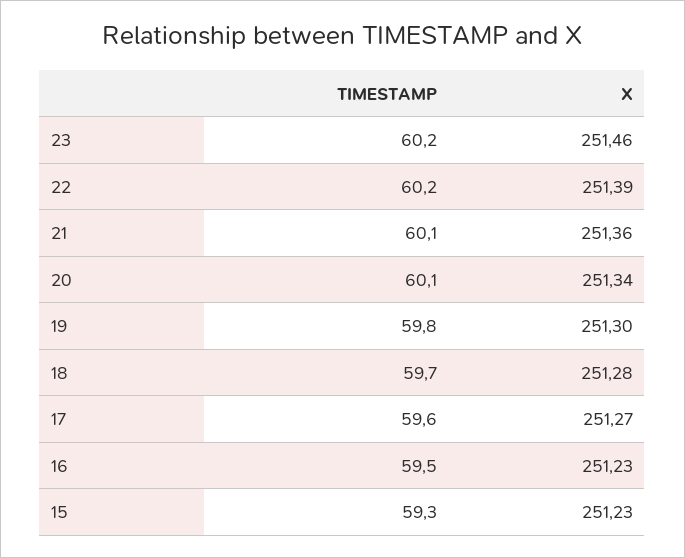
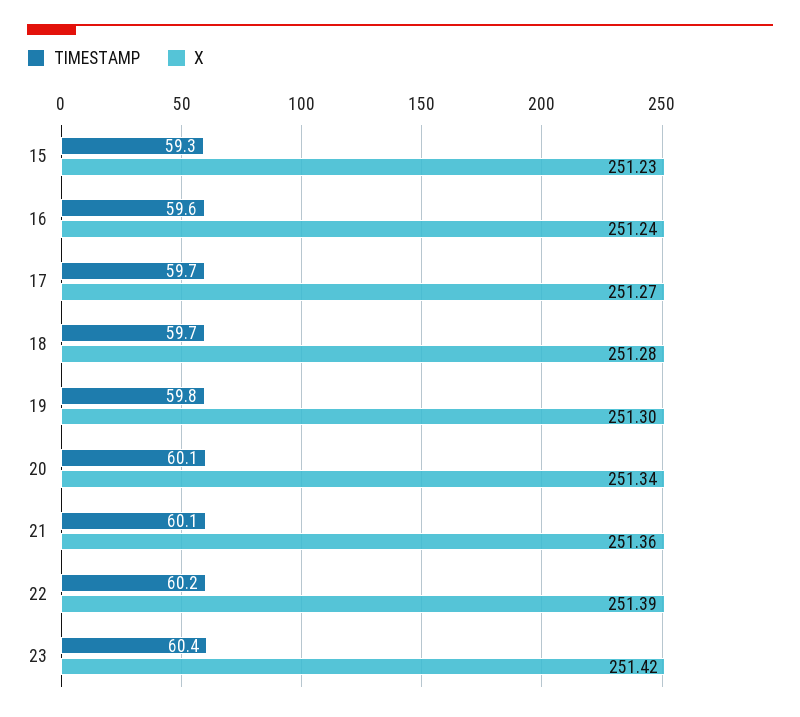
  {
    "TIMESTAMP": {
-     "23": 60.2,
+     "23": 60.4,
      "22": 60.2,
      "21": 60.1,
      "20": 60.1,
      "19": 59.8,
      "18": 59.7,
-     "17": 59.6,
+     "17": 59.7,
-     "16": 59.5,
+     "16": 59.6,
      "15": 59.3
    },
    "X": {
-     "23": 251.46,
+     "23": 251.42,
      "22": 251.39,
      "21": 251.36,
      "20": 251.34,
      "19": 251.3,
      "18": 251.28,
      "17": 251.27,
-     "16": 251.23,
+     "16": 251.24,
      "15": 251.23
    }
  }

